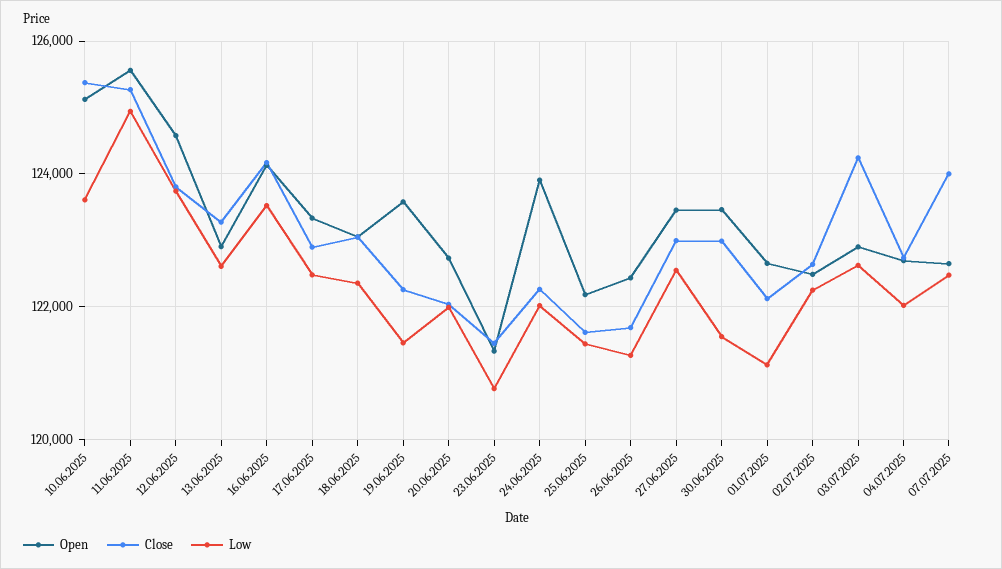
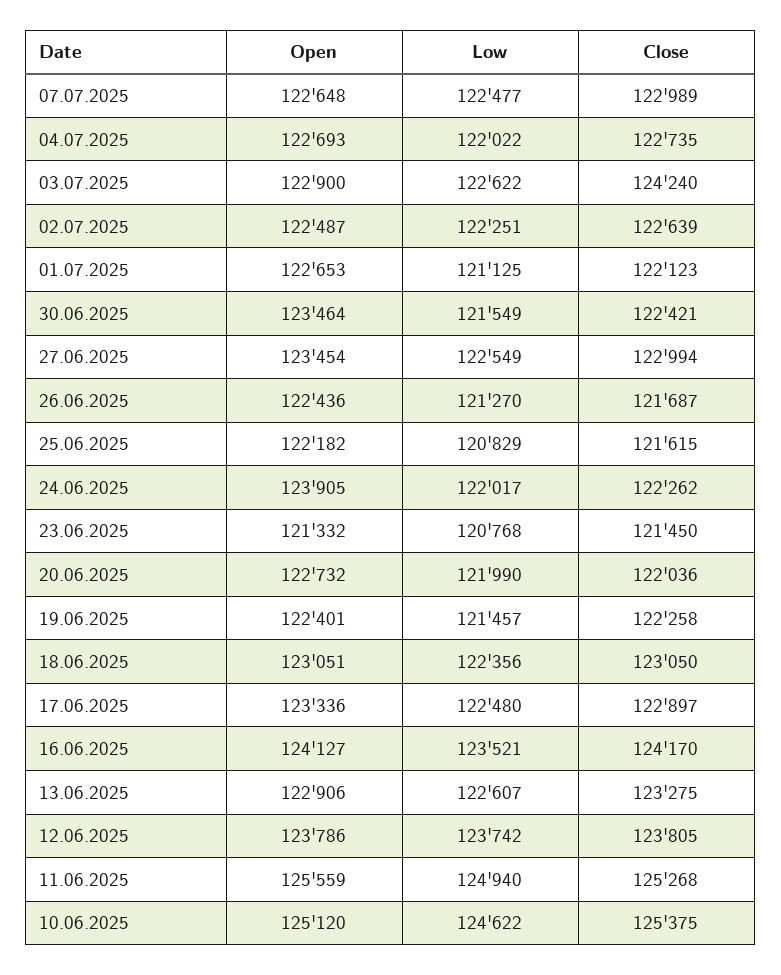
  {
    "Open": {
      "10.06.2025": 125120,
      "11.06.2025": 125559,
-     "12.06.2025": 124600,
+     "12.06.2025": 123786,
      "13.06.2025": 122906,
      "16.06.2025": 124127,
      "17.06.2025": 123336,
      "18.06.2025": 123051,
-     "19.06.2025": 123600,
+     "19.06.2025": 122401,
      "20.06.2025": 122732,
      "23.06.2025": 121332,
      "24.06.2025": 123905,
      "25.06.2025": 122182,
      "26.06.2025": 122436,
      "27.06.2025": 123454,
      "30.06.2025": 123464,
      "01.07.2025": 122653,
      "02.07.2025": 122487,
      "03.07.2025": 122900,
      "04.07.2025": 122693,
      "07.07.2025": 122648
    },
    "Close": {
      "10.06.2025": 125375,
      "11.06.2025": 125268,
      "12.06.2025": 123805,
      "13.06.2025": 123275,
      "16.06.2025": 124170,
      "17.06.2025": 122897,
      "18.06.2025": 123050,
      "19.06.2025": 122258,
      "20.06.2025": 122036,
      "23.06.2025": 121450,
      "24.06.2025": 122262,
      "25.06.2025": 121615,
      "26.06.2025": 121687,
      "27.06.2025": 122994,
-     "30.06.2025": 123000,
+     "30.06.2025": 122421,
      "01.07.2025": 122123,
      "02.07.2025": 122639,
      "03.07.2025": 124240,
      "04.07.2025": 122735,
-     "07.07.2025": 124000
+     "07.07.2025": 122989
    },
    "Low": {
-     "10.06.2025": 123600,
+     "10.06.2025": 124622,
      "11.06.2025": 124940,
      "12.06.2025": 123742,
      "13.06.2025": 122607,
      "16.06.2025": 123521,
      "17.06.2025": 122480,
      "18.06.2025": 122356,
      "19.06.2025": 121457,
      "20.06.2025": 121990,
      "23.06.2025": 120768,
      "24.06.2025": 122017,
-     "25.06.2025": 121400,
+     "25.06.2025": 120829,
      "26.06.2025": 121270,
      "27.06.2025": 122549,
      "30.06.2025": 121549,
      "01.07.2025": 121125,
      "02.07.2025": 122251,
      "03.07.2025": 122622,
      "04.07.2025": 122022,
      "07.07.2025": 122477
    }
  }

